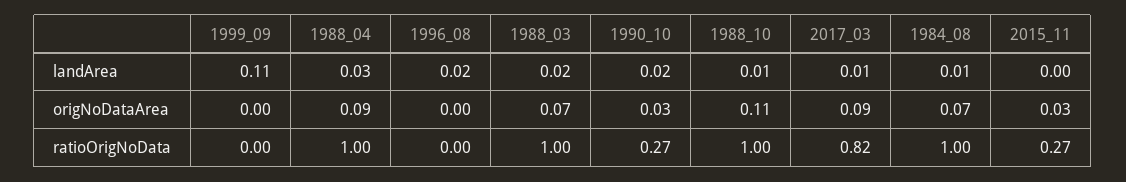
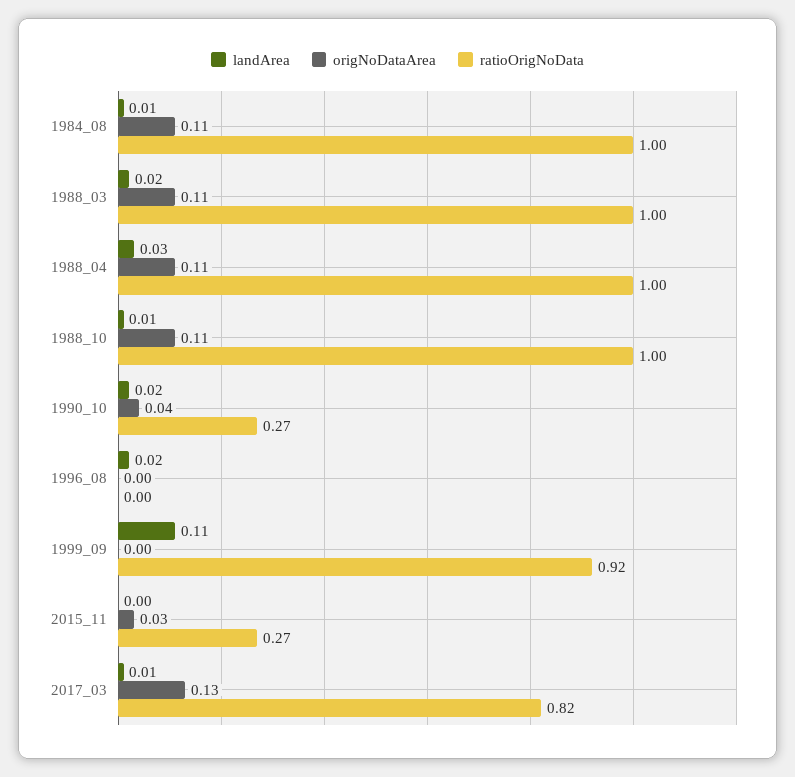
  {
    "landArea": {
      "1999_09": 0.11,
      "1988_04": 0.03,
      "1996_08": 0.02,
      "1988_03": 0.02,
      "1990_10": 0.02,
      "1988_10": 0.01,
      "2017_03": 0.01,
      "1984_08": 0.01,
      "2015_11": 0
    },
    "origNoDataArea": {
      "1999_09": 0,
-     "1988_04": 0.09,
+     "1988_04": 0.11,
      "1996_08": 0,
-     "1988_03": 0.07,
+     "1988_03": 0.11,
-     "1990_10": 0.03,
+     "1990_10": 0.04,
      "1988_10": 0.11,
-     "2017_03": 0.09,
+     "2017_03": 0.13,
-     "1984_08": 0.07,
+     "1984_08": 0.11,
      "2015_11": 0.03
    },
    "ratioOrigNoData": {
-     "1999_09": 0,
+     "1999_09": 0.92,
      "1988_04": 1,
      "1996_08": 0,
      "1988_03": 1,
      "1990_10": 0.27,
      "1988_10": 1,
      "2017_03": 0.82,
      "1984_08": 1,
      "2015_11": 0.27
    }
  }

